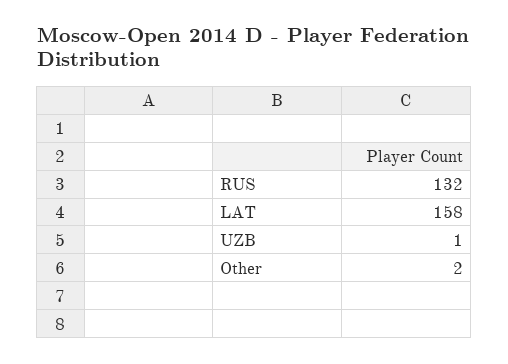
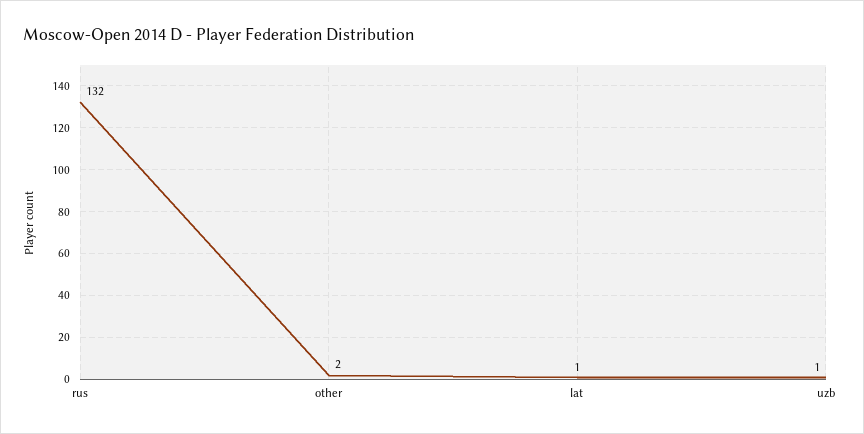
  {
    "RUS": 132,
-   "LAT": 158,
+   "LAT": 1,
    "UZB": 1,
    "Other": 2
  }

